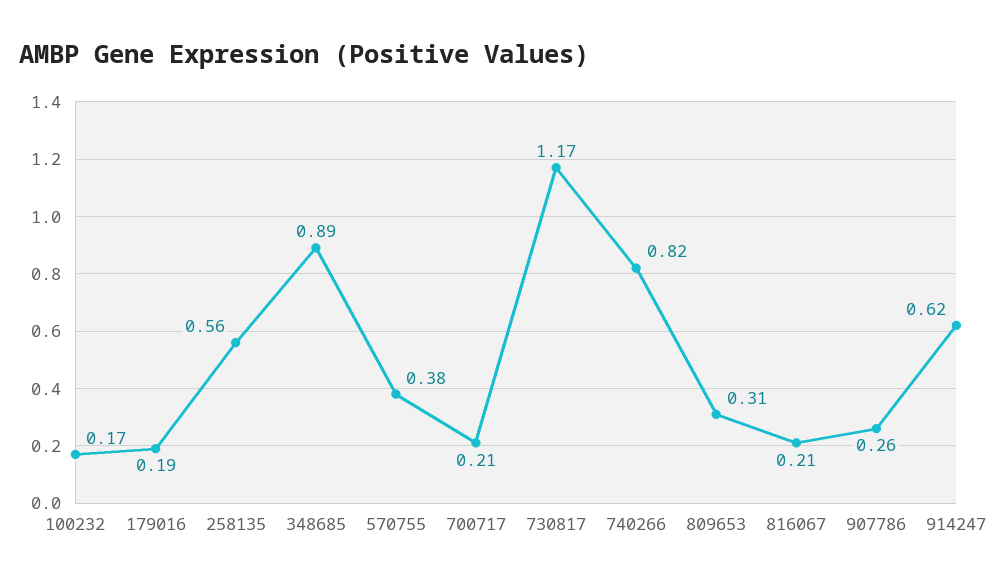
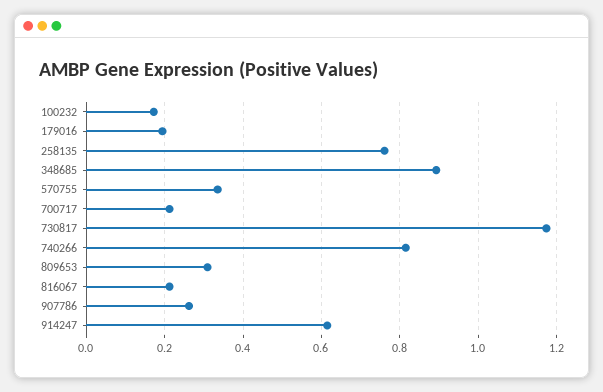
  {
    "100232": 0.17,
    "179016": 0.19,
-   "258135": 0.56,
+   "258135": 0.76,
    "348685": 0.89,
-   "570755": 0.38,
+   "570755": 0.34,
    "700717": 0.21,
    "730817": 1.17,
    "740266": 0.82,
    "809653": 0.31,
    "816067": 0.21,
    "907786": 0.26,
    "914247": 0.62
  }

